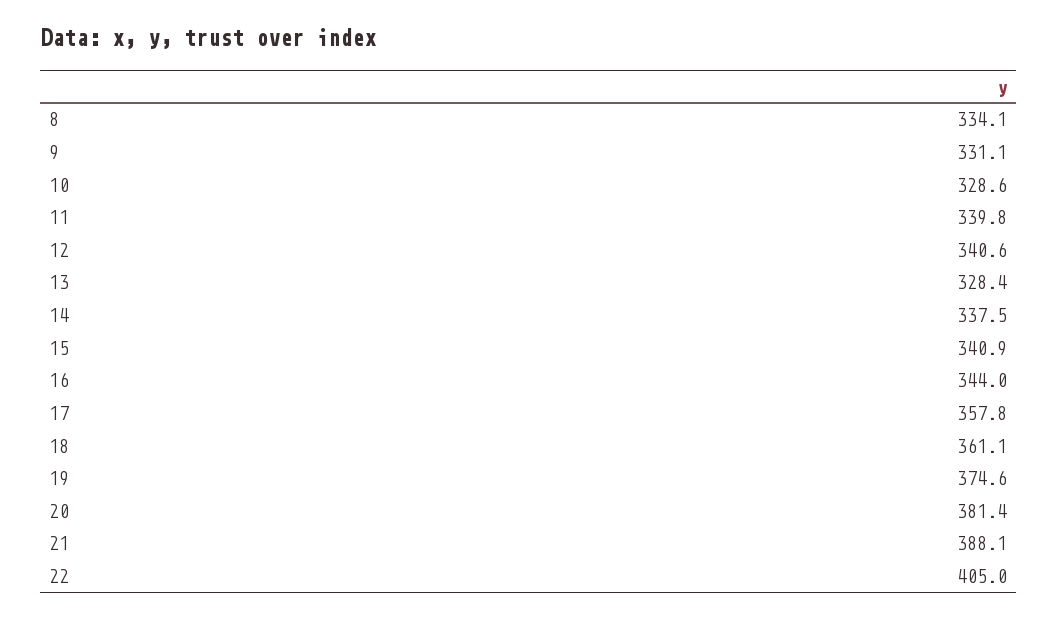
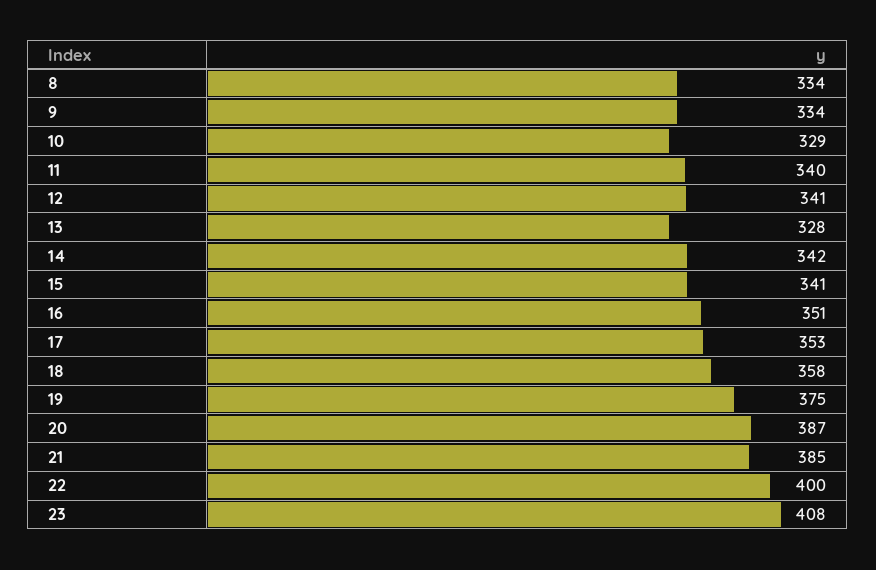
  {
    "8": 334.1,
-   "9": 331.1,
+   "9": 334,
    "10": 328.6,
    "11": 339.8,
    "12": 340.6,
    "13": 328.4,
-   "14": 337.5,
+   "14": 342,
    "15": 340.9,
-   "16": 344,
+   "16": 351,
-   "17": 357.8,
+   "17": 353,
-   "18": 361.1,
+   "18": 358,
    "19": 374.6,
-   "20": 381.4,
+   "20": 387,
-   "21": 388.1,
+   "21": 385,
-   "22": 405
+   "22": 400,
+   "23": 408
  }

